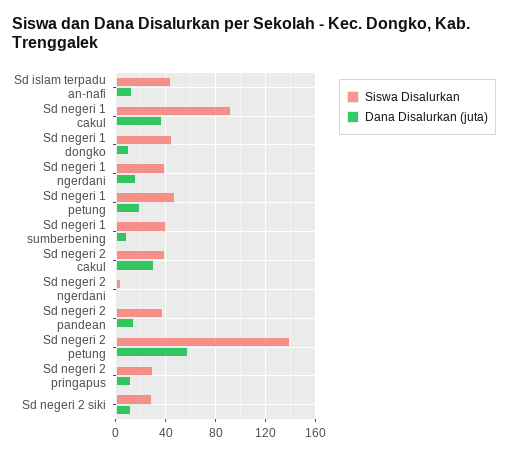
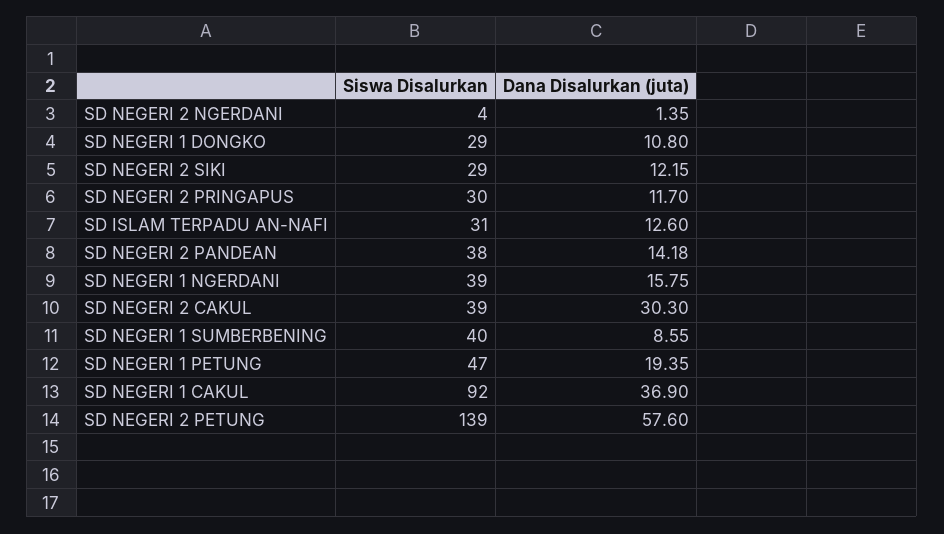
  {
    "Siswa Disalurkan": {
-     "Sd islam terpadu an-nafi": 45,
+     "Sd islam terpadu an-nafi": 31,
      "Sd negeri 1 cakul": 92,
-     "Sd negeri 1 dongko": 45,
+     "Sd negeri 1 dongko": 29,
      "Sd negeri 1 ngerdani": 39,
      "Sd negeri 1 petung": 47,
      "Sd negeri 1 sumberbening": 40,
      "Sd negeri 2 cakul": 39,
      "Sd negeri 2 ngerdani": 4,
      "Sd negeri 2 pandean": 38,
      "Sd negeri 2 petung": 139,
      "Sd negeri 2 pringapus": 30,
      "Sd negeri 2 siki": 29
    },
    "Dana Disalurkan (juta)": {
      "Sd islam terpadu an-nafi": 12.6,
      "Sd negeri 1 cakul": 36.9,
      "Sd negeri 1 dongko": 10.8,
      "Sd negeri 1 ngerdani": 15.75,
      "Sd negeri 1 petung": 19.35,
      "Sd negeri 1 sumberbening": 8.55,
      "Sd negeri 2 cakul": 30.3,
      "Sd negeri 2 ngerdani": 1.35,
      "Sd negeri 2 pandean": 14.18,
      "Sd negeri 2 petung": 57.6,
      "Sd negeri 2 pringapus": 11.7,
      "Sd negeri 2 siki": 12.15
    }
  }

